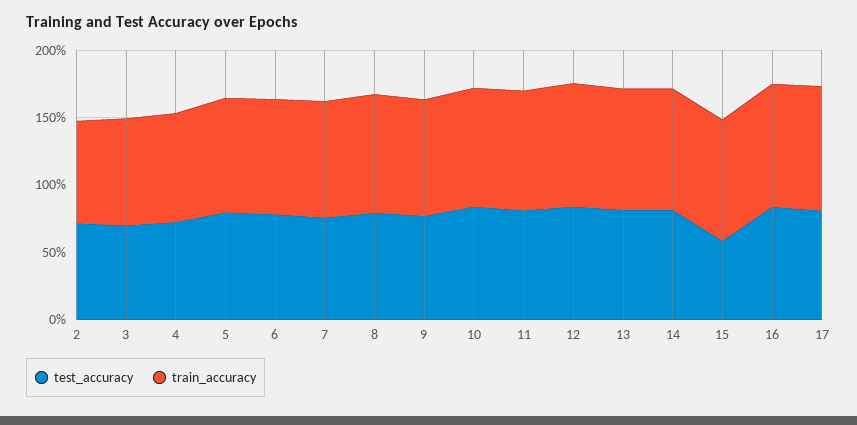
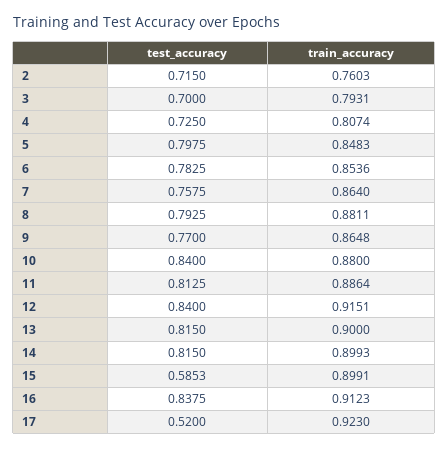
  {
    "test_accuracy": {
      "2": 0.715,
      "3": 0.7,
      "4": 0.725,
      "5": 0.7975,
      "6": 0.7825,
      "7": 0.7575,
      "8": 0.7925,
      "9": 0.77,
      "10": 0.84,
      "11": 0.8125,
      "12": 0.84,
      "13": 0.815,
      "14": 0.815,
      "15": 0.5853,
      "16": 0.8375,
-     "17": 0.8
+     "17": 0.52
    },
    "train_accuracy": {
      "2": 0.7603,
      "3": 0.7931,
      "4": 0.8074,
      "5": 0.8483,
      "6": 0.8536,
      "7": 0.864,
      "8": 0.8811,
      "9": 0.8648,
      "10": 0.88,
      "11": 0.8864,
      "12": 0.9151,
      "13": 0.9,
      "14": 0.8993,
      "15": 0.8991,
      "16": 0.9123,
      "17": 0.923
    }
  }

